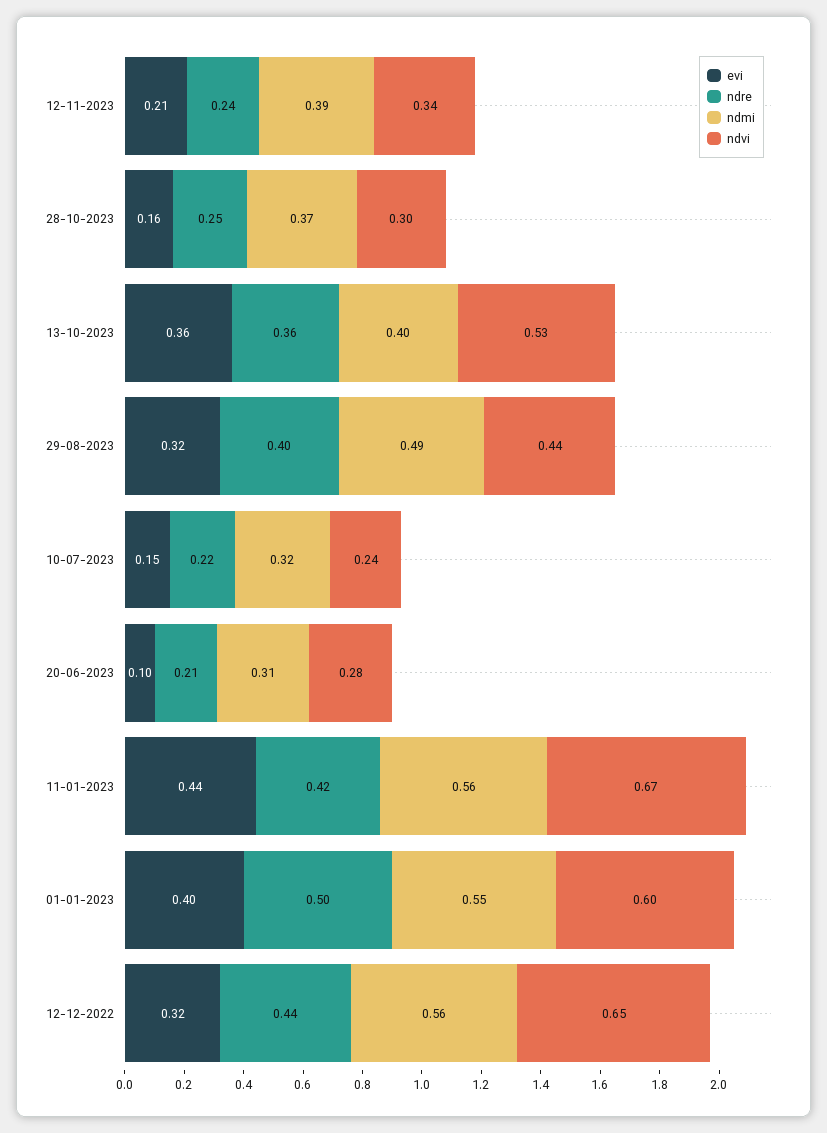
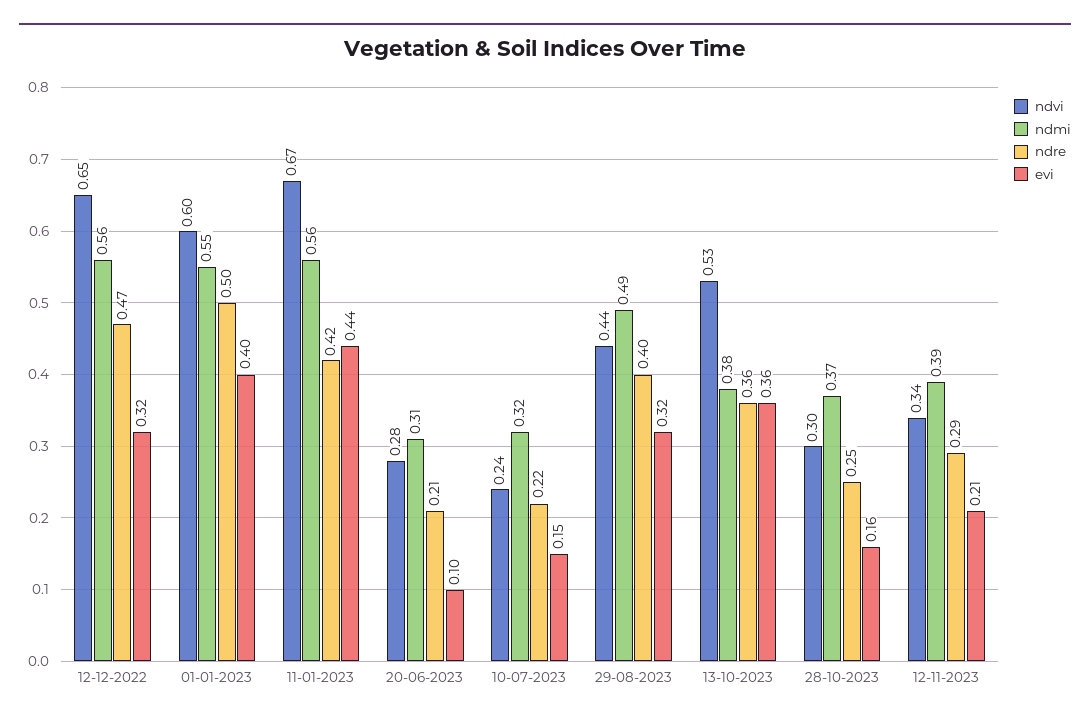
  {
    "evi": {
      "12-11-2023": 0.21,
      "28-10-2023": 0.16,
      "13-10-2023": 0.36,
      "29-08-2023": 0.32,
      "10-07-2023": 0.15,
      "20-06-2023": 0.1,
      "11-01-2023": 0.44,
      "01-01-2023": 0.4,
      "12-12-2022": 0.32
    },
    "ndre": {
-     "12-11-2023": 0.24,
+     "12-11-2023": 0.29,
      "28-10-2023": 0.25,
      "13-10-2023": 0.36,
      "29-08-2023": 0.4,
      "10-07-2023": 0.22,
      "20-06-2023": 0.21,
      "11-01-2023": 0.42,
      "01-01-2023": 0.5,
-     "12-12-2022": 0.44
+     "12-12-2022": 0.47
    },
    "ndmi": {
      "12-11-2023": 0.39,
      "28-10-2023": 0.37,
-     "13-10-2023": 0.4,
+     "13-10-2023": 0.38,
      "29-08-2023": 0.49,
      "10-07-2023": 0.32,
      "20-06-2023": 0.31,
      "11-01-2023": 0.56,
      "01-01-2023": 0.55,
      "12-12-2022": 0.56
    },
    "ndvi": {
      "12-11-2023": 0.34,
      "28-10-2023": 0.3,
      "13-10-2023": 0.53,
      "29-08-2023": 0.44,
      "10-07-2023": 0.24,
      "20-06-2023": 0.28,
      "11-01-2023": 0.67,
      "01-01-2023": 0.6,
      "12-12-2022": 0.65
    }
  }

